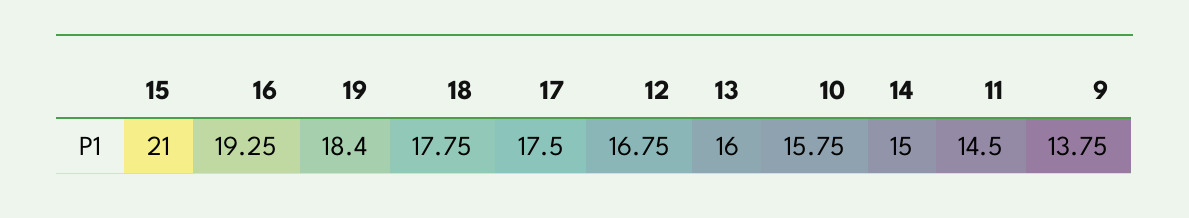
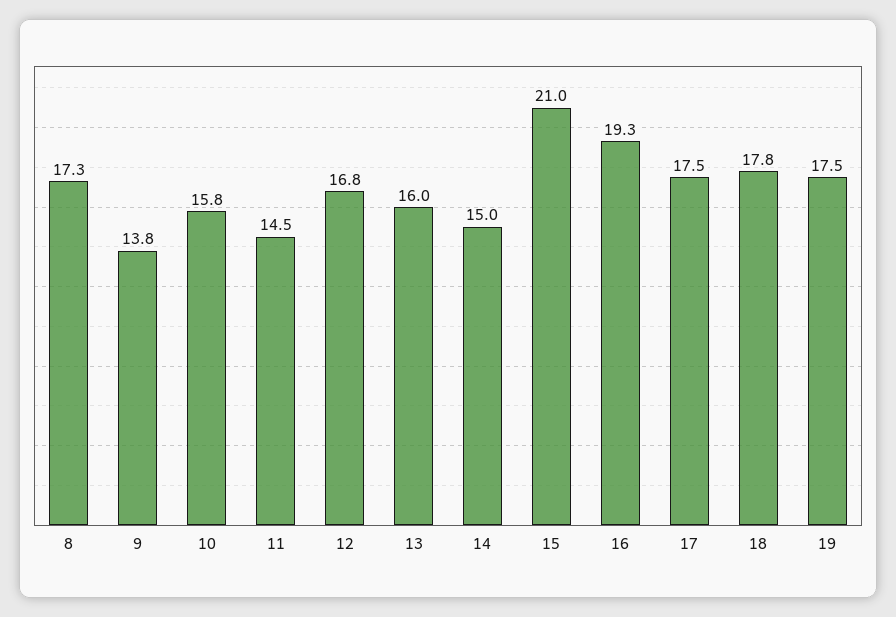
  {
    "15": 21,
    "16": 19.25,
-   "19": 18.4,
+   "19": 17.5,
    "18": 17.75,
    "17": 17.5,
    "12": 16.75,
    "13": 16,
    "10": 15.75,
    "14": 15,
    "11": 14.5,
-   "9": 13.75
+   "9": 13.75,
+   "8": 17.3
  }

